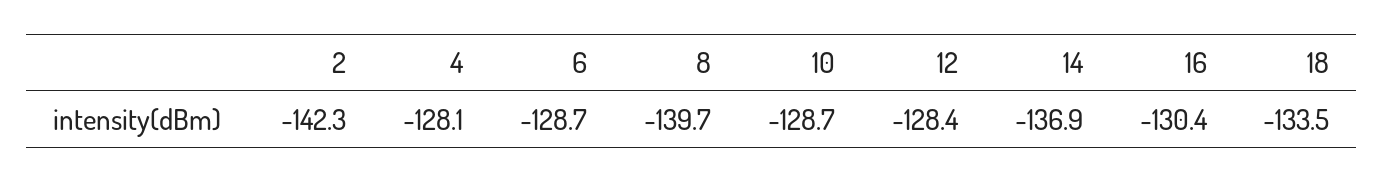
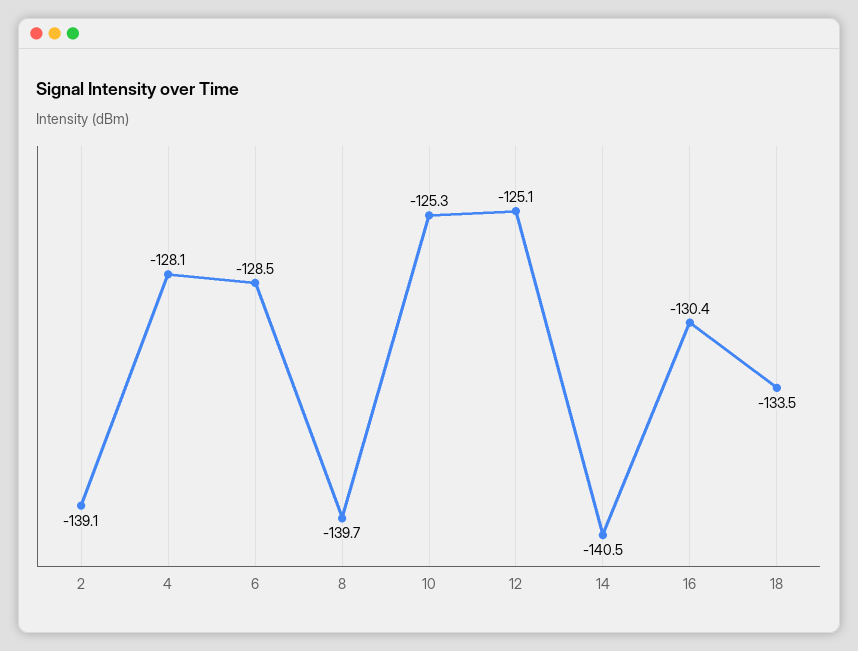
  {
-   "2": -142.3,
+   "2": -139.1,
    "4": -128.1,
-   "6": -128.7,
+   "6": -128.5,
    "8": -139.7,
-   "10": -128.7,
+   "10": -125.3,
-   "12": -128.4,
+   "12": -125.1,
-   "14": -136.9,
+   "14": -140.5,
    "16": -130.4,
    "18": -133.5
  }

